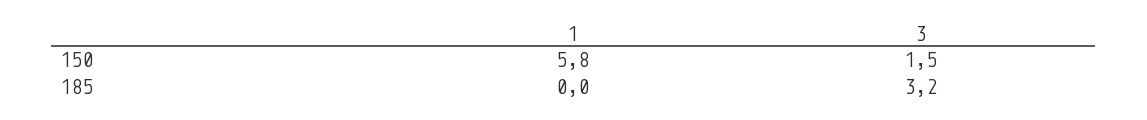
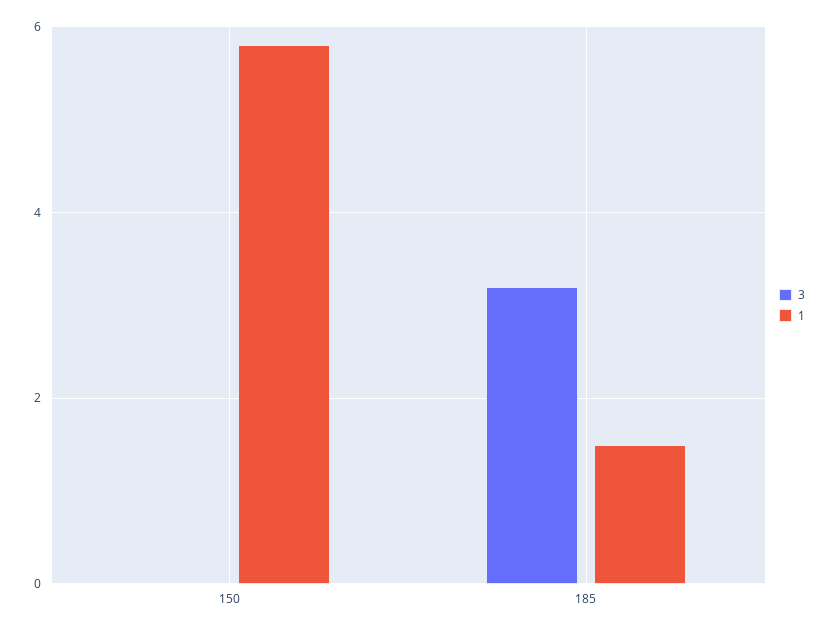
  {
    "1": {
      "150": 5.8,
-     "185": 0
+     "185": 1.5
    },
    "3": {
-     "150": 1.5,
+     "150": 0,
      "185": 3.2
    }
  }

